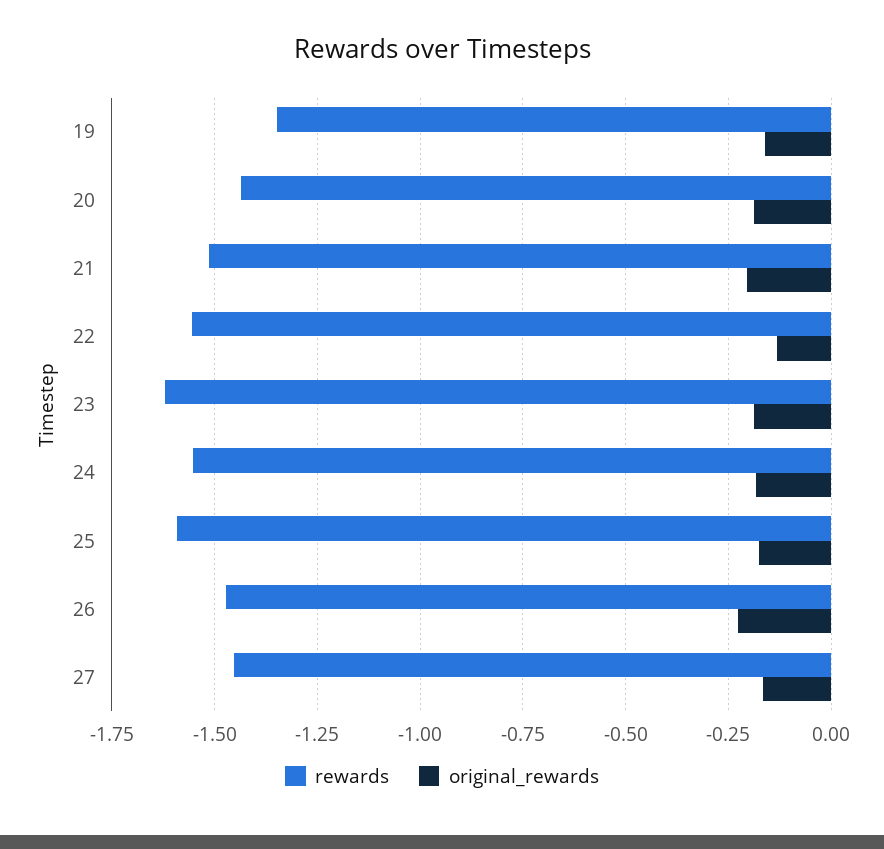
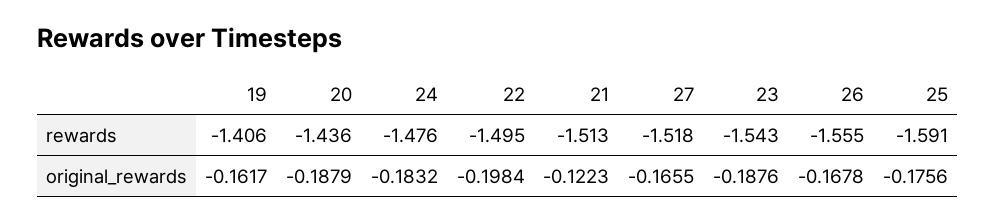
  {
    "rewards": {
-     "19": -1.35,
+     "19": -1.406,
      "20": -1.436,
      "21": -1.513,
-     "22": -1.55,
+     "22": -1.495,
-     "23": -1.625,
+     "23": -1.543,
-     "24": -1.55,
+     "24": -1.476,
      "25": -1.591,
-     "26": -1.475,
+     "26": -1.555,
-     "27": -1.45
+     "27": -1.518
    },
    "original_rewards": {
      "19": -0.1617,
      "20": -0.1879,
-     "21": -0.2,
+     "21": -0.1223,
-     "22": -0.125,
+     "22": -0.1984,
      "23": -0.1876,
      "24": -0.1832,
      "25": -0.1756,
-     "26": -0.225,
+     "26": -0.1678,
      "27": -0.1655
    }
  }

